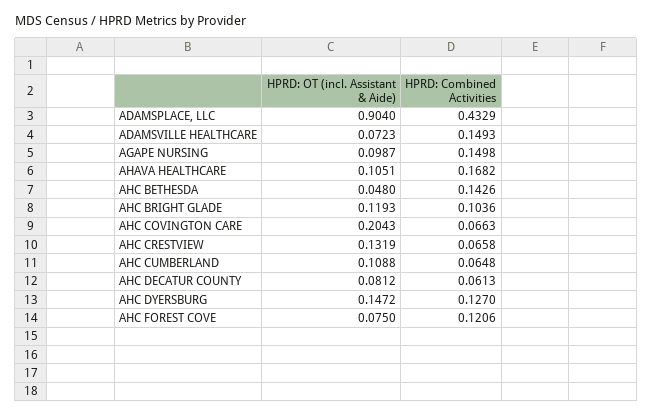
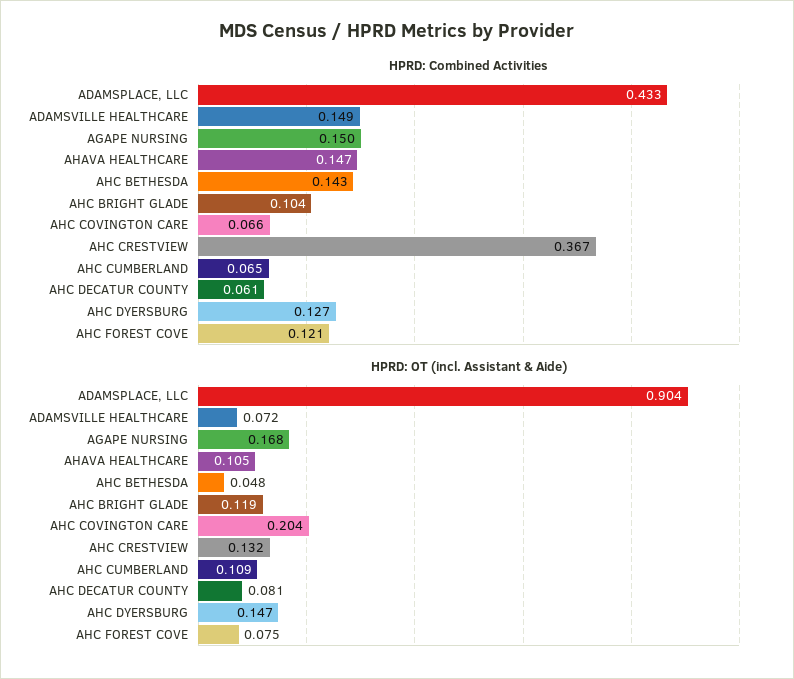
  {
    "HPRD: OT (incl. Assistant & Aide)": {
      "ADAMSPLACE, LLC": 0.904,
      "ADAMSVILLE HEALTHCARE": 0.0723,
-     "AGAPE NURSING": 0.0987,
+     "AGAPE NURSING": 0.168,
      "AHAVA HEALTHCARE": 0.1051,
      "AHC BETHESDA": 0.048,
      "AHC BRIGHT GLADE": 0.1193,
      "AHC COVINGTON CARE": 0.2043,
      "AHC CRESTVIEW": 0.1319,
      "AHC CUMBERLAND": 0.1088,
      "AHC DECATUR COUNTY": 0.0812,
      "AHC DYERSBURG": 0.1472,
      "AHC FOREST COVE": 0.075
    },
    "HPRD: Combined Activities": {
      "ADAMSPLACE, LLC": 0.4329,
      "ADAMSVILLE HEALTHCARE": 0.1493,
      "AGAPE NURSING": 0.1498,
-     "AHAVA HEALTHCARE": 0.1682,
+     "AHAVA HEALTHCARE": 0.147,
      "AHC BETHESDA": 0.1426,
      "AHC BRIGHT GLADE": 0.1036,
      "AHC COVINGTON CARE": 0.0663,
-     "AHC CRESTVIEW": 0.0658,
+     "AHC CRESTVIEW": 0.367,
      "AHC CUMBERLAND": 0.0648,
      "AHC DECATUR COUNTY": 0.0613,
      "AHC DYERSBURG": 0.127,
      "AHC FOREST COVE": 0.1206
    }
  }

